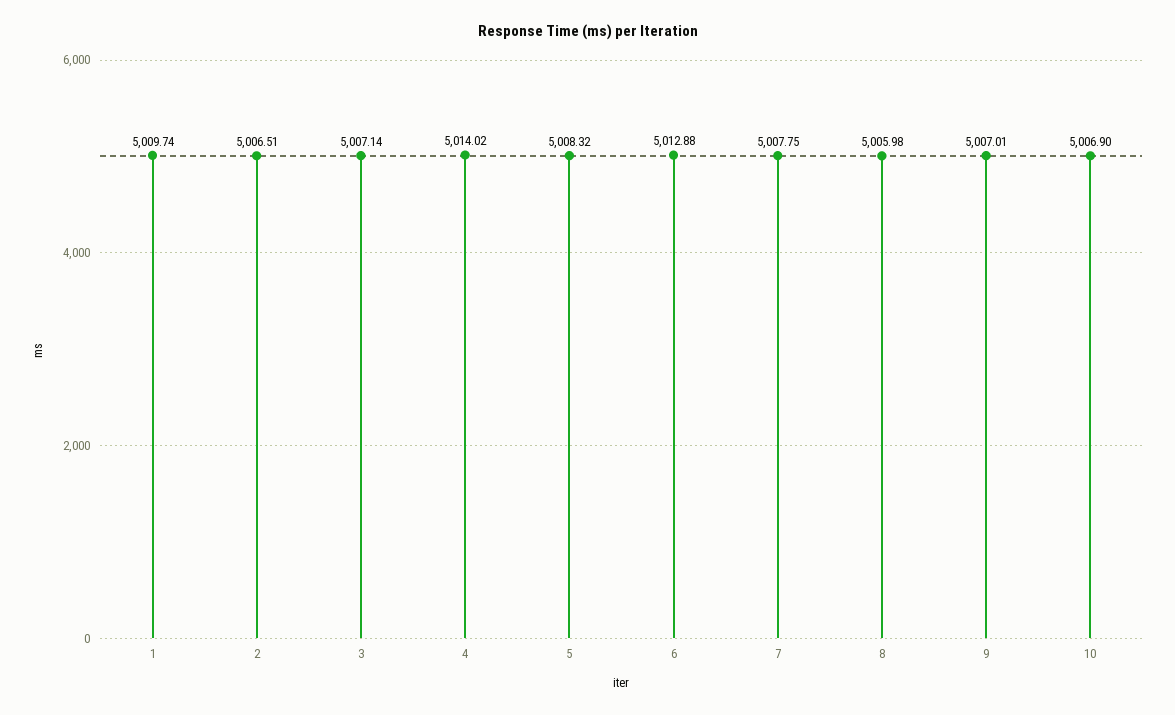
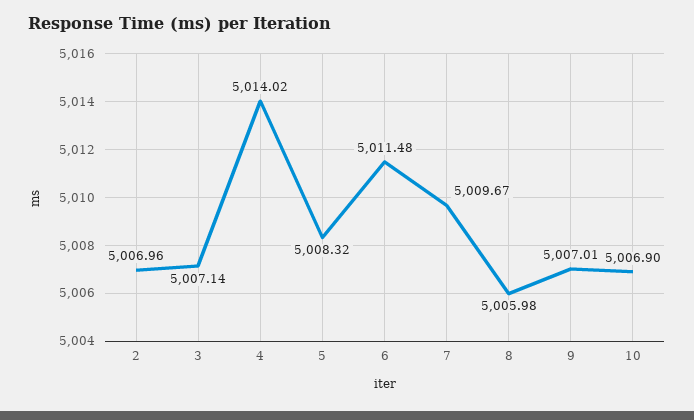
  {
-   "1": 5009.74,
-   "2": 5006.51,
+   "2": 5006.96,
    "3": 5007.14,
    "4": 5014.02,
    "5": 5008.32,
-   "6": 5012.88,
+   "6": 5011.48,
-   "7": 5007.75,
+   "7": 5009.67,
    "8": 5005.98,
    "9": 5007.01,
    "10": 5006.9
  }

